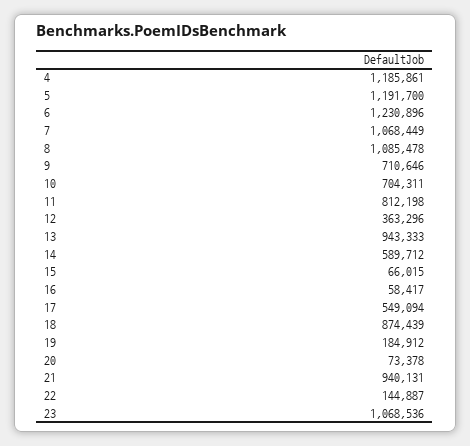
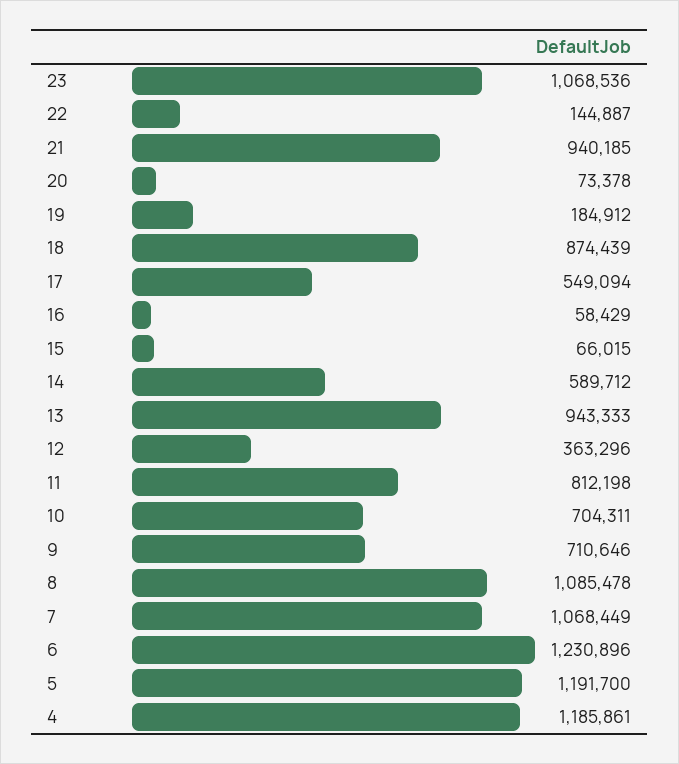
  {
    "4": 1185861,
    "5": 1191700,
    "6": 1230896,
    "7": 1068449,
    "8": 1085478,
    "9": 710646,
    "10": 704311,
    "11": 812198,
    "12": 363296,
    "13": 943333,
    "14": 589712,
    "15": 66015,
-   "16": 58417,
+   "16": 58429,
    "17": 549094,
    "18": 874439,
    "19": 184912,
    "20": 73378,
-   "21": 940131,
+   "21": 940185,
    "22": 144887,
    "23": 1068536
  }

